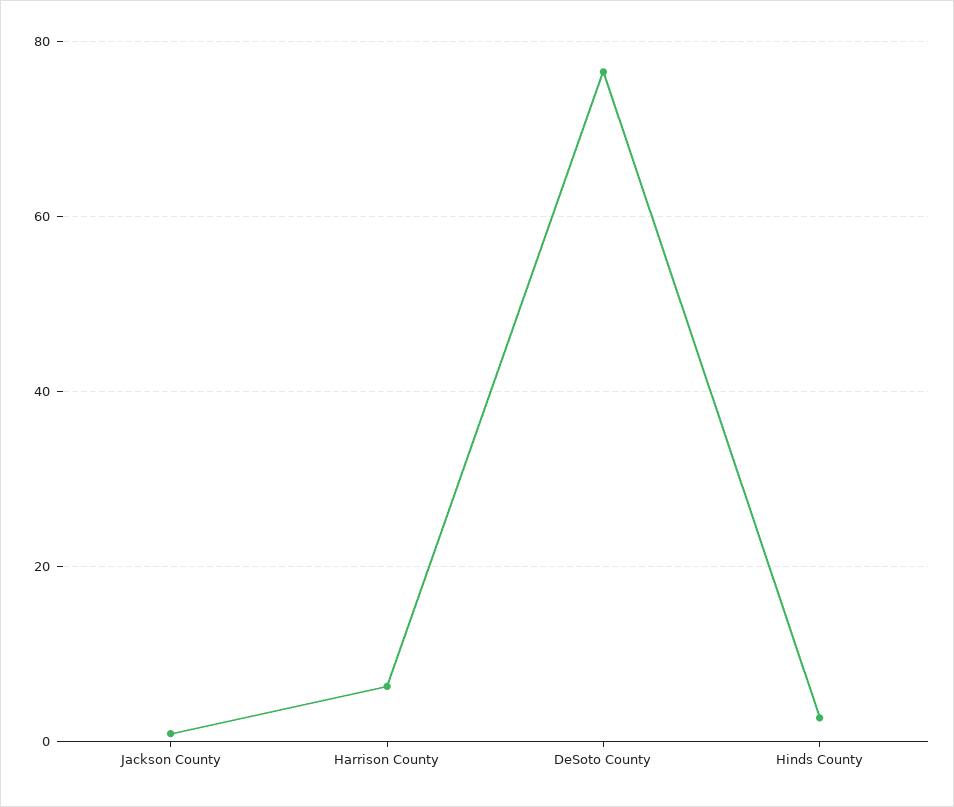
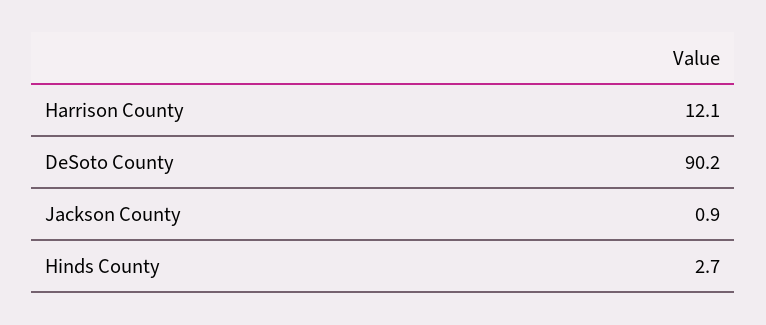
  {
    "Jackson County": 0.9,
-   "Harrison County": 6,
+   "Harrison County": 12.1,
-   "DeSoto County": 76,
+   "DeSoto County": 90.2,
    "Hinds County": 2.7
  }

